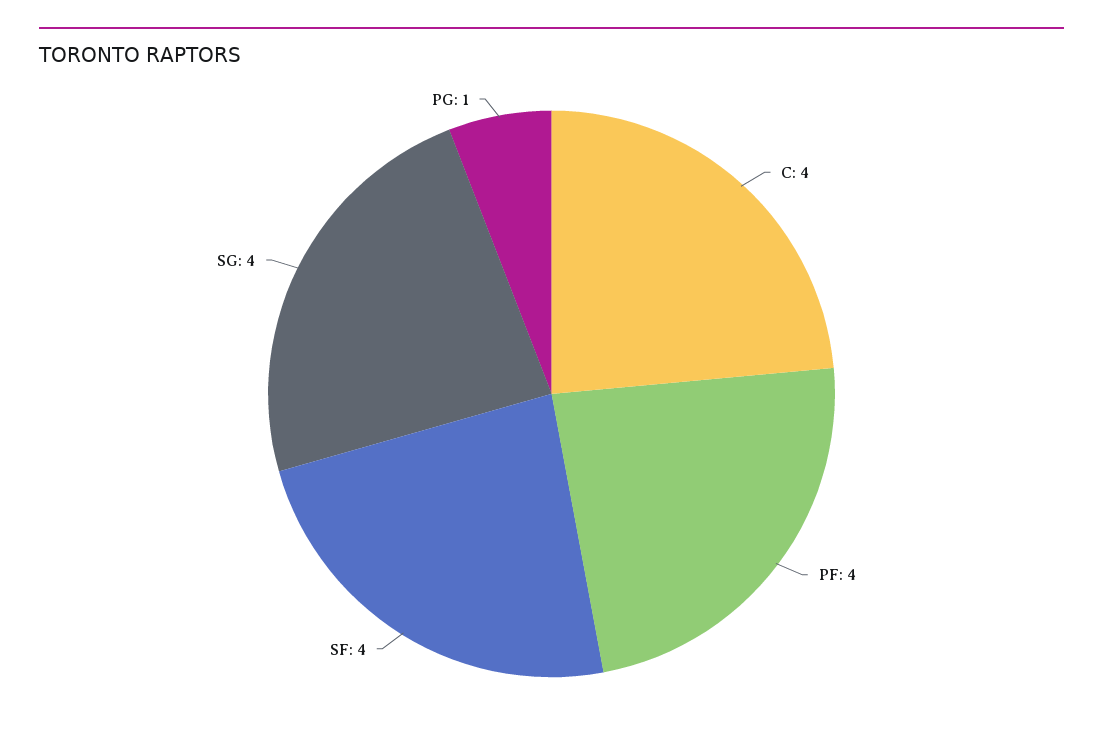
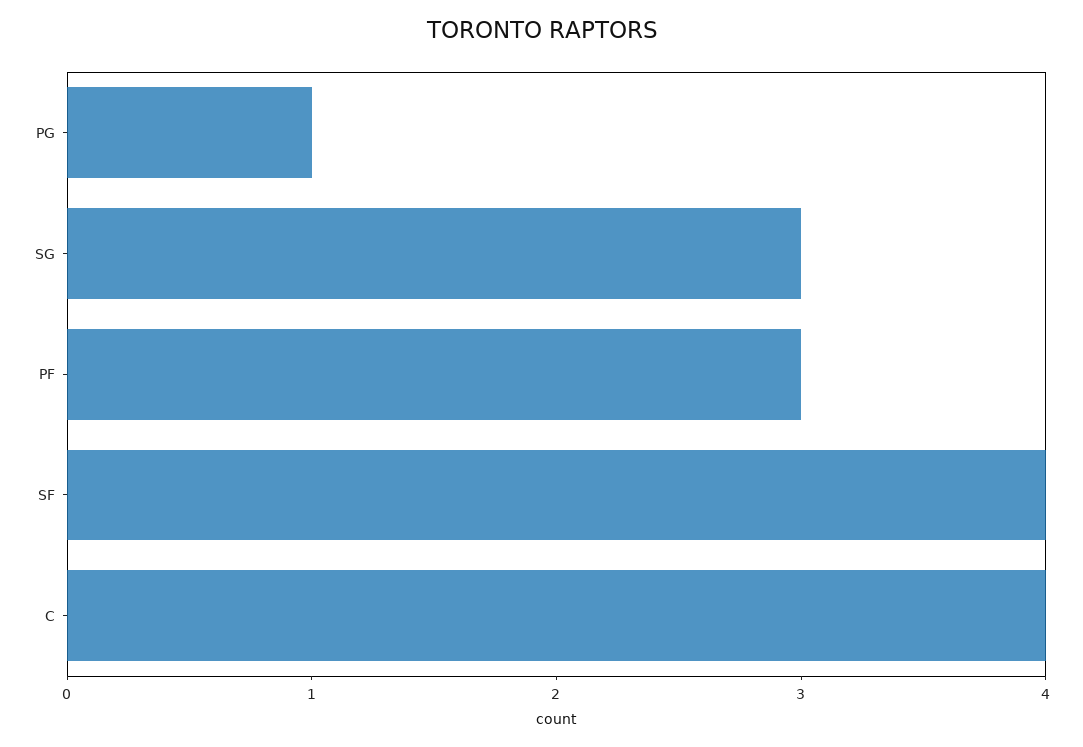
  {
    "C": 4,
-   "PF": 4,
+   "PF": 3,
    "SF": 4,
-   "SG": 4,
+   "SG": 3,
    "PG": 1
  }

